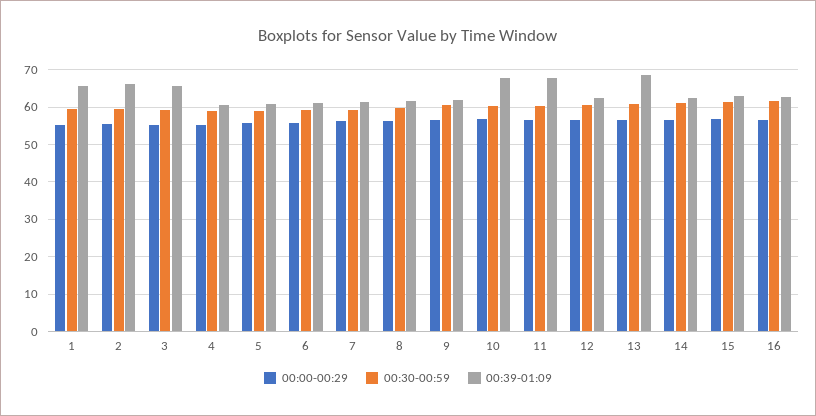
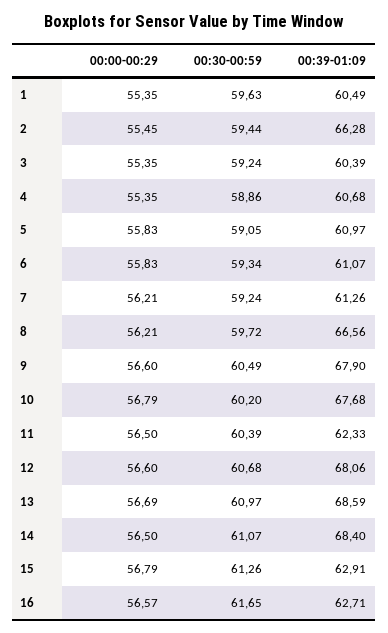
  {
    "00:00-00:29": {
      "1": 55.35,
      "2": 55.45,
      "3": 55.35,
      "4": 55.35,
      "5": 55.83,
      "6": 55.83,
      "7": 56.21,
      "8": 56.21,
      "9": 56.6,
      "10": 56.79,
      "11": 56.5,
      "12": 56.6,
      "13": 56.69,
      "14": 56.5,
      "15": 56.79,
      "16": 56.57
    },
    "00:30-00:59": {
      "1": 59.63,
      "2": 59.44,
      "3": 59.24,
      "4": 58.86,
      "5": 59.05,
      "6": 59.34,
      "7": 59.24,
      "8": 59.72,
      "9": 60.49,
      "10": 60.2,
      "11": 60.39,
      "12": 60.68,
      "13": 60.97,
      "14": 61.07,
      "15": 61.26,
      "16": 61.65
    },
    "00:39-01:09": {
-     "1": 66,
+     "1": 60.49,
      "2": 66.28,
-     "3": 66,
+     "3": 60.39,
      "4": 60.68,
      "5": 60.97,
      "6": 61.07,
      "7": 61.26,
-     "8": 62,
+     "8": 66.56,
-     "9": 62,
+     "9": 67.9,
      "10": 67.68,
-     "11": 68,
+     "11": 62.33,
-     "12": 62,
+     "12": 68.06,
      "13": 68.59,
-     "14": 62,
+     "14": 68.4,
      "15": 62.91,
      "16": 62.71
    }
  }

